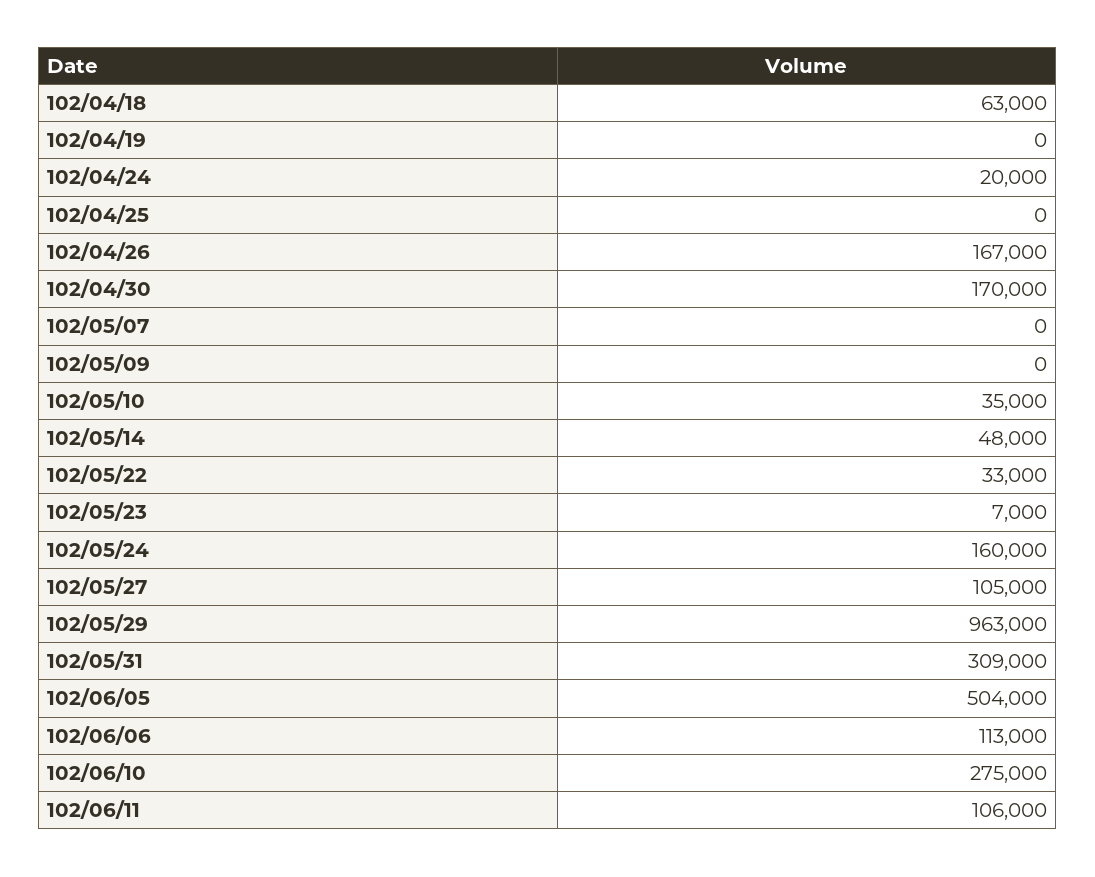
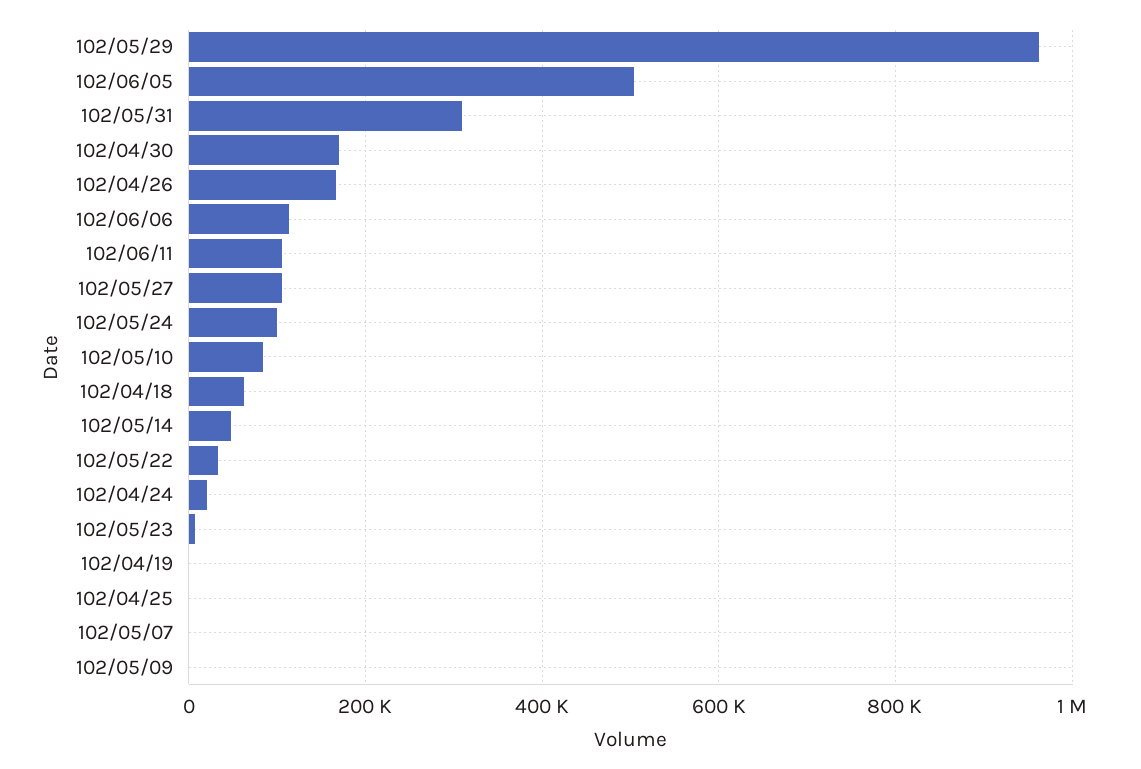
  {
    "102/04/18": 63000,
    "102/04/19": 0,
    "102/04/24": 20000,
    "102/04/25": 0,
    "102/04/26": 167000,
    "102/04/30": 170000,
    "102/05/07": 0,
    "102/05/09": 0,
-   "102/05/10": 35000,
+   "102/05/10": 80000,
    "102/05/14": 48000,
    "102/05/22": 33000,
    "102/05/23": 7000,
-   "102/05/24": 160000,
+   "102/05/24": 100000,
    "102/05/27": 105000,
    "102/05/29": 963000,
    "102/05/31": 309000,
    "102/06/05": 504000,
    "102/06/06": 113000,
-   "102/06/10": 275000,
    "102/06/11": 106000
  }

